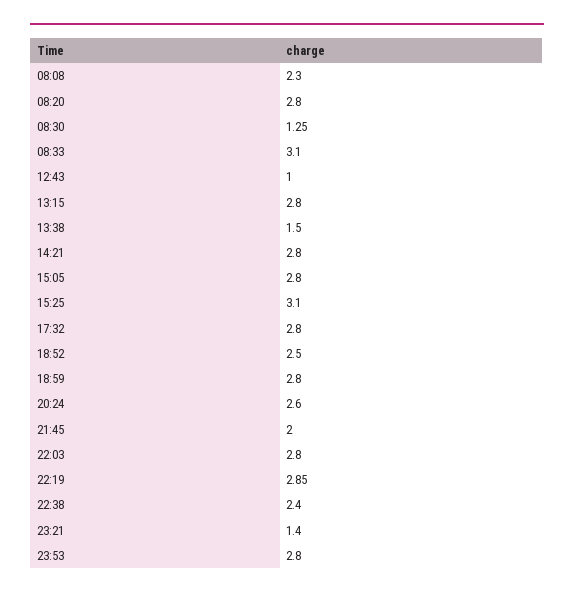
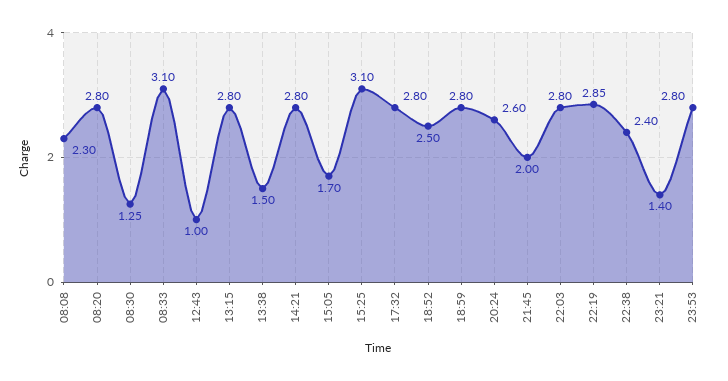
  {
    "08:08": 2.3,
    "08:20": 2.8,
    "08:30": 1.25,
    "08:33": 3.1,
    "12:43": 1,
    "13:15": 2.8,
    "13:38": 1.5,
    "14:21": 2.8,
-   "15:05": 2.8,
+   "15:05": 1.7,
    "15:25": 3.1,
    "17:32": 2.8,
    "18:52": 2.5,
    "18:59": 2.8,
    "20:24": 2.6,
    "21:45": 2,
    "22:03": 2.8,
    "22:19": 2.85,
    "22:38": 2.4,
    "23:21": 1.4,
    "23:53": 2.8
  }

